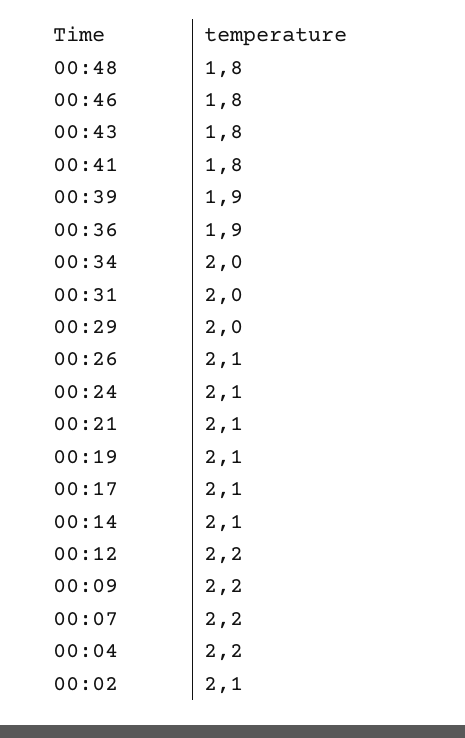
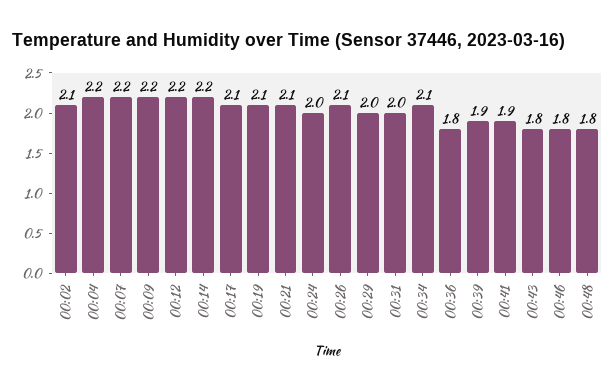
  {
    "00:48": 1.8,
    "00:46": 1.8,
    "00:43": 1.8,
-   "00:41": 1.8,
+   "00:41": 1.9,
    "00:39": 1.9,
-   "00:36": 1.9,
+   "00:36": 1.8,
-   "00:34": 2,
+   "00:34": 2.1,
    "00:31": 2,
    "00:29": 2,
    "00:26": 2.1,
-   "00:24": 2.1,
+   "00:24": 2,
    "00:21": 2.1,
    "00:19": 2.1,
    "00:17": 2.1,
-   "00:14": 2.1,
+   "00:14": 2.2,
    "00:12": 2.2,
    "00:09": 2.2,
    "00:07": 2.2,
    "00:04": 2.2,
    "00:02": 2.1
  }

